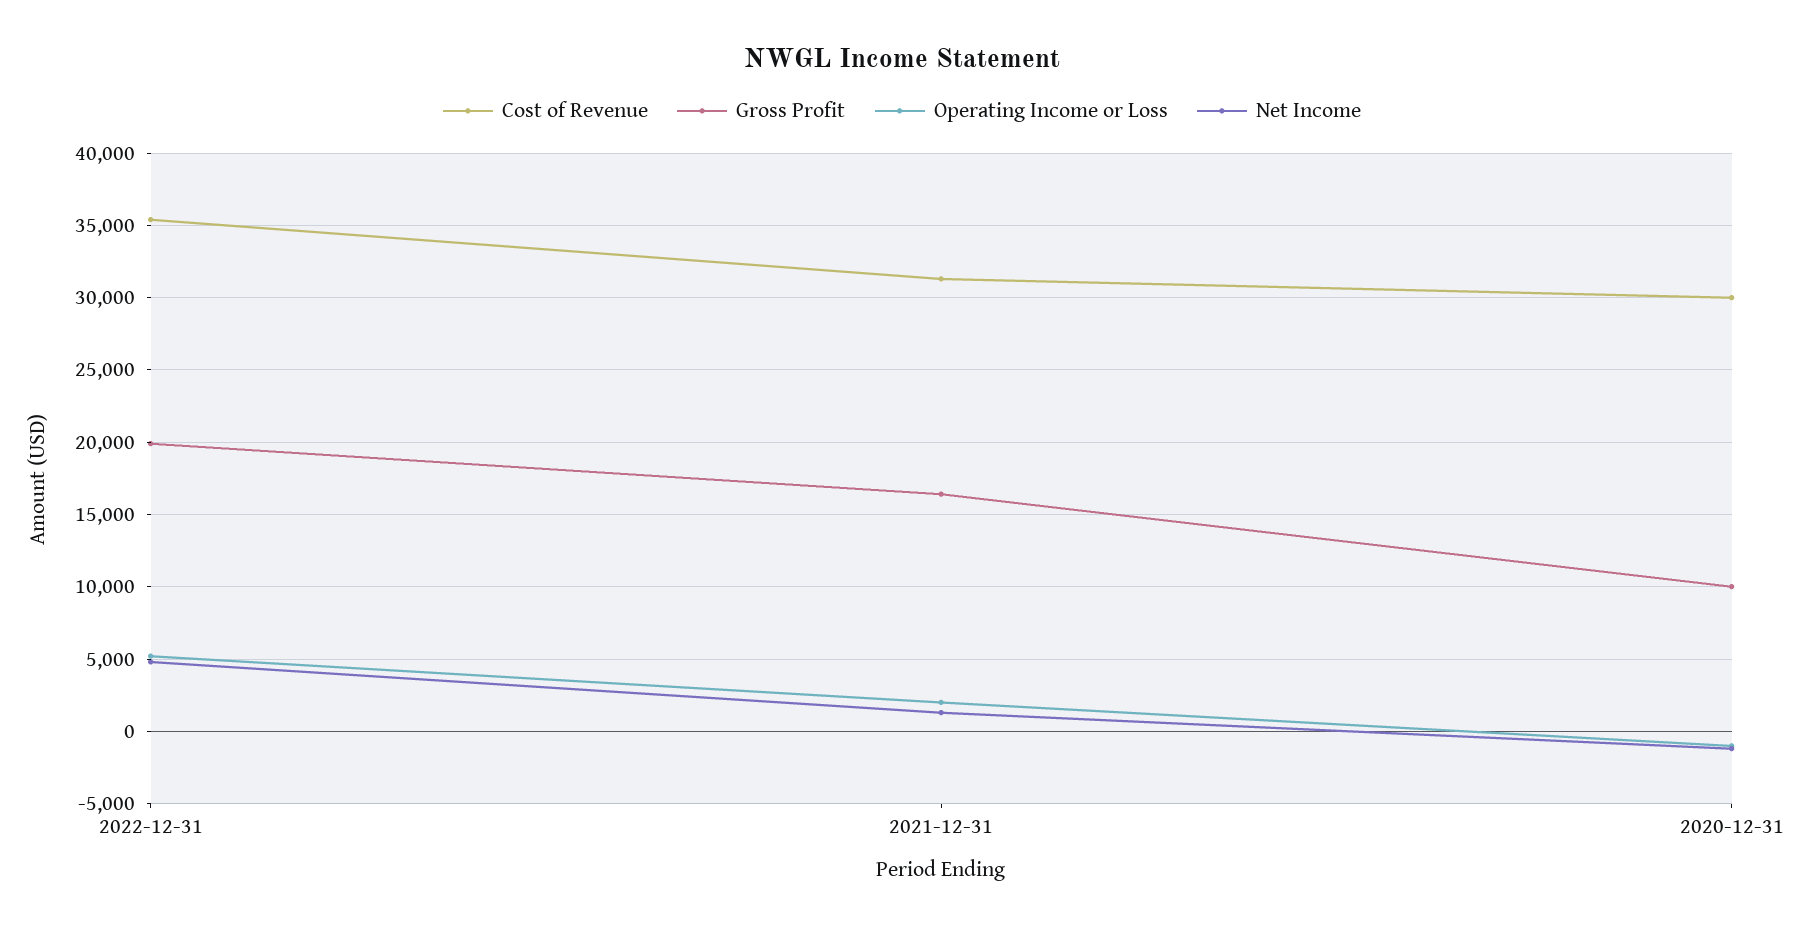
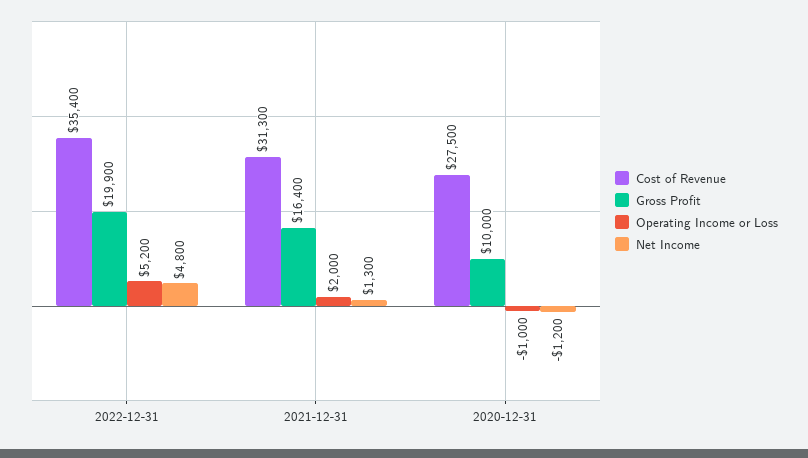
  {
    "Cost of Revenue": {
      "2022-12-31": 35400,
      "2021-12-31": 31300,
-     "2020-12-31": 30000
+     "2020-12-31": 27500
    },
    "Gross Profit": {
      "2022-12-31": 19900,
      "2021-12-31": 16400,
      "2020-12-31": 10000
    },
    "Operating Income or Loss": {
      "2022-12-31": 5200,
      "2021-12-31": 2000,
      "2020-12-31": -1000
    },
    "Net Income": {
      "2022-12-31": 4800,
      "2021-12-31": 1300,
      "2020-12-31": -1200
    }
  }

